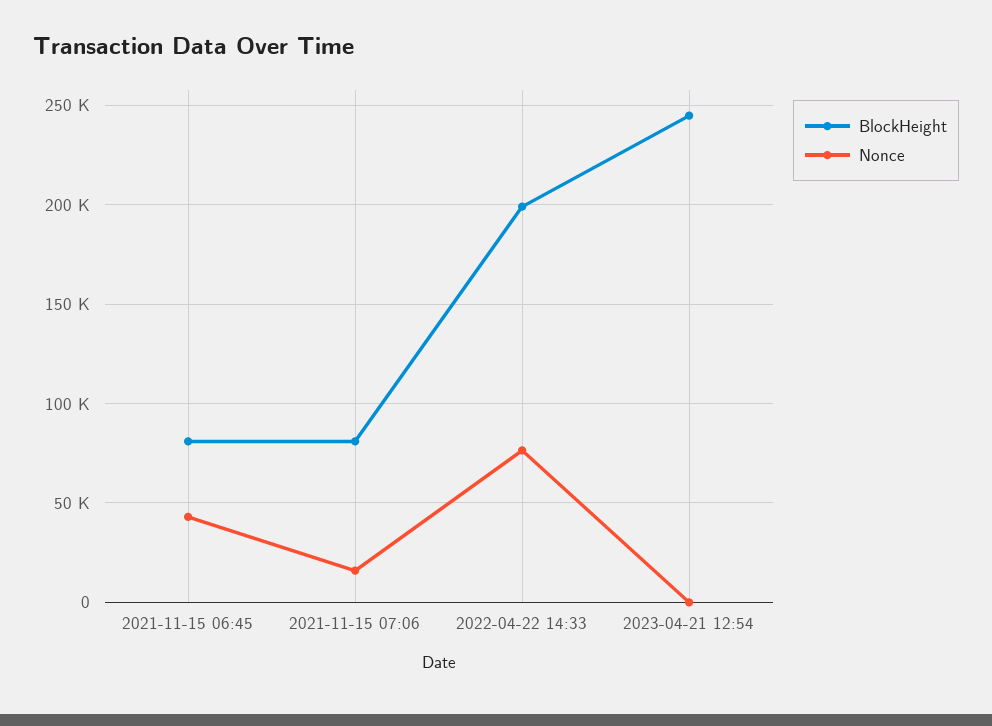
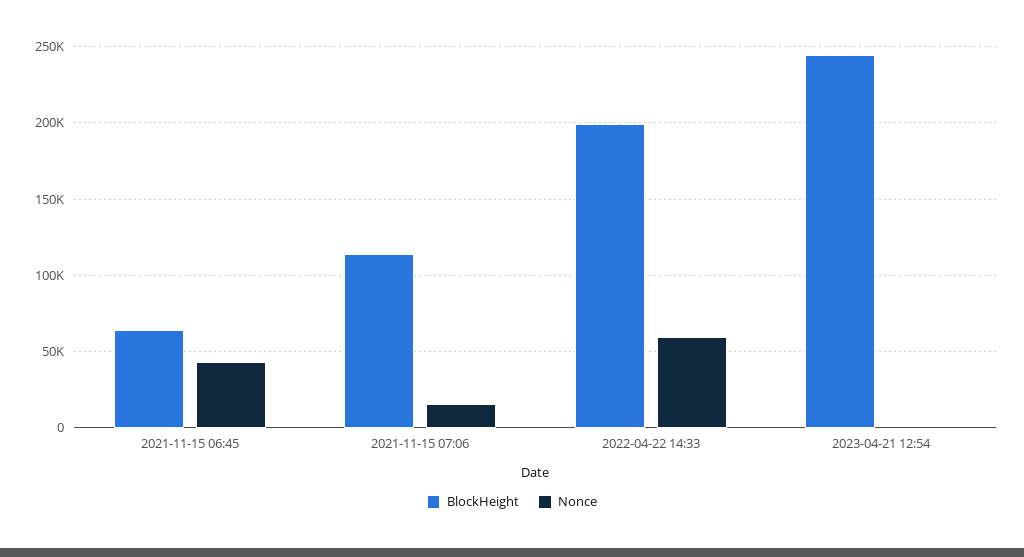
  {
    "BlockHeight": {
-     "2021-11-15 06:45": 80000,
+     "2021-11-15 06:45": 65000,
-     "2021-11-15 07:06": 80000,
+     "2021-11-15 07:06": 115000,
      "2022-04-22 14:33": 200000,
      "2023-04-21 12:54": 245000
    },
    "Nonce": {
      "2021-11-15 06:45": 45000,
      "2021-11-15 07:06": 15000,
-     "2022-04-22 14:33": 75000,
+     "2022-04-22 14:33": 60000,
      "2023-04-21 12:54": 0
    }
  }

